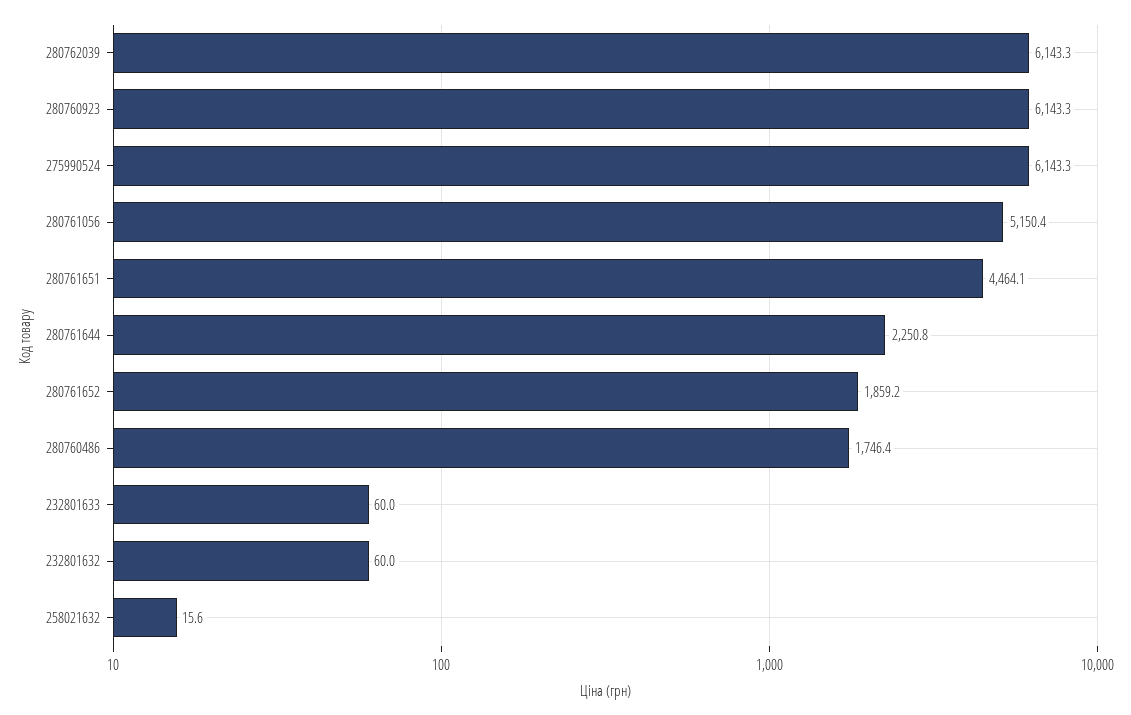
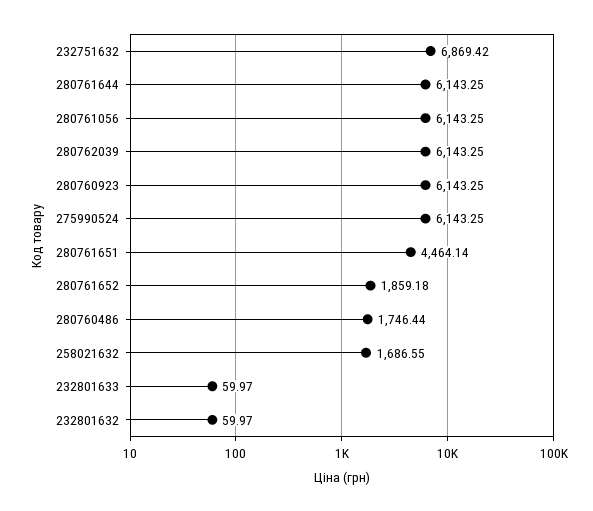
  {
    "280762039": 6143.25,
    "280760923": 6143.25,
    "275990524": 6143.25,
-   "280761056": 5150.4,
+   "280761056": 6143.25,
    "280761651": 4464.14,
-   "280761644": 2250.8,
+   "280761644": 6143.25,
    "280761652": 1859.18,
    "280760486": 1746.44,
    "232801633": 59.97,
    "232801632": 59.97,
-   "258021632": 15.6
+   "258021632": 1686.55,
+   "232751632": 6869.42
  }

